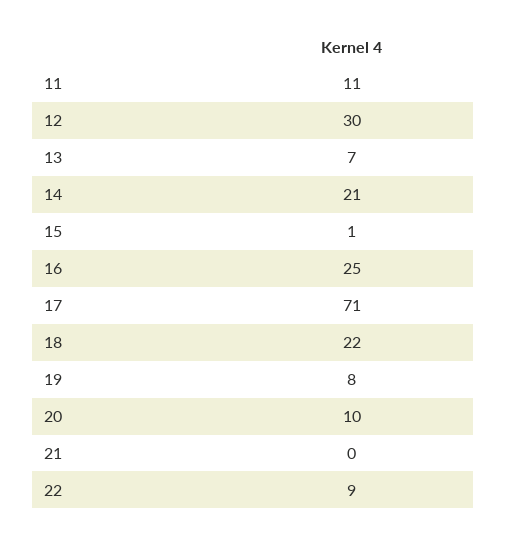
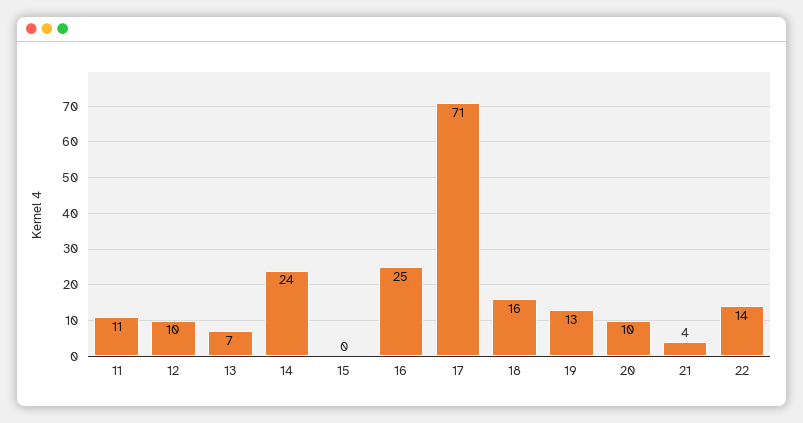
  {
    "11": 11,
-   "12": 30,
+   "12": 10,
    "13": 7,
-   "14": 21,
+   "14": 24,
-   "15": 1,
+   "15": 0,
    "16": 25,
    "17": 71,
-   "18": 22,
+   "18": 16,
-   "19": 8,
+   "19": 13,
    "20": 10,
-   "21": 0,
+   "21": 4,
-   "22": 9
+   "22": 14
  }

